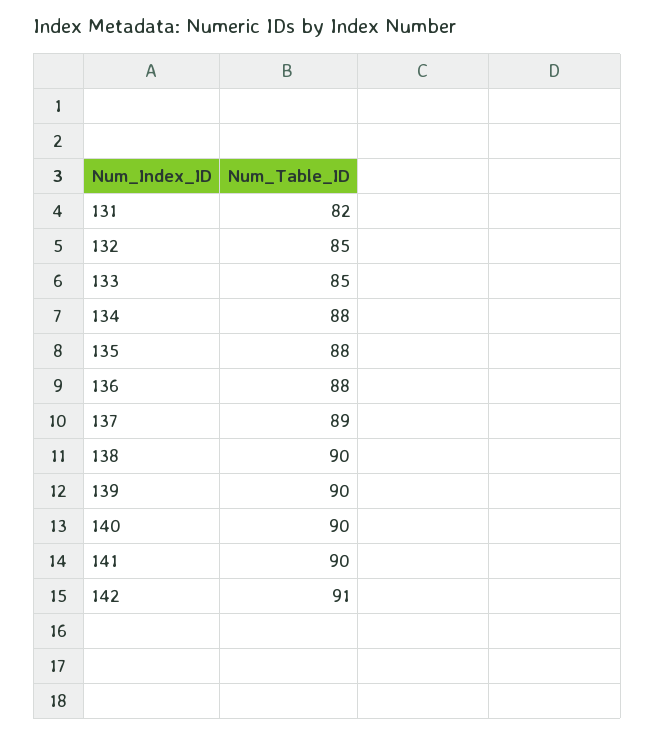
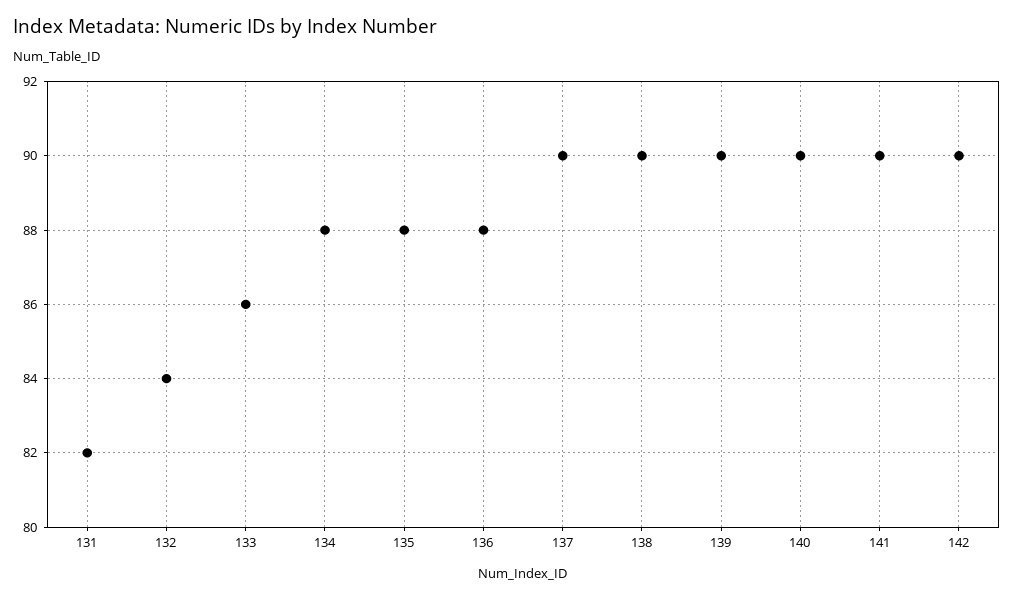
  {
    "131": 82,
-   "132": 85,
+   "132": 84,
-   "133": 85,
+   "133": 86,
    "134": 88,
    "135": 88,
    "136": 88,
-   "137": 89,
+   "137": 90,
    "138": 90,
    "139": 90,
    "140": 90,
    "141": 90,
-   "142": 91
+   "142": 90
  }

